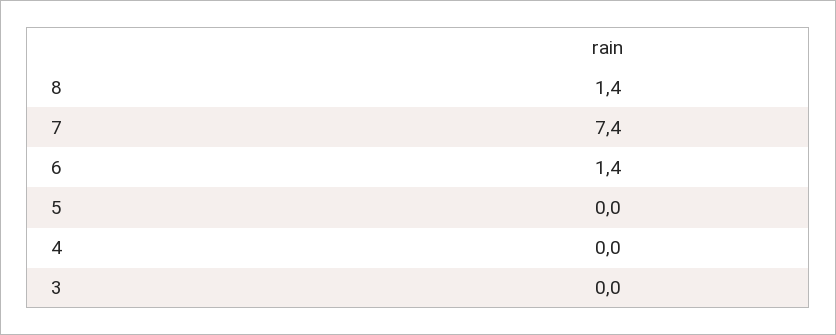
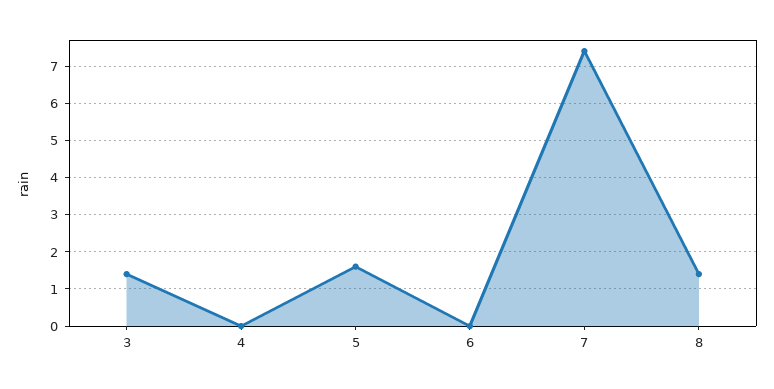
  {
    "8": 1.4,
    "7": 7.4,
-   "6": 1.4,
+   "6": 0,
-   "5": 0,
+   "5": 1.5,
    "4": 0,
-   "3": 0
+   "3": 1.5
  }

